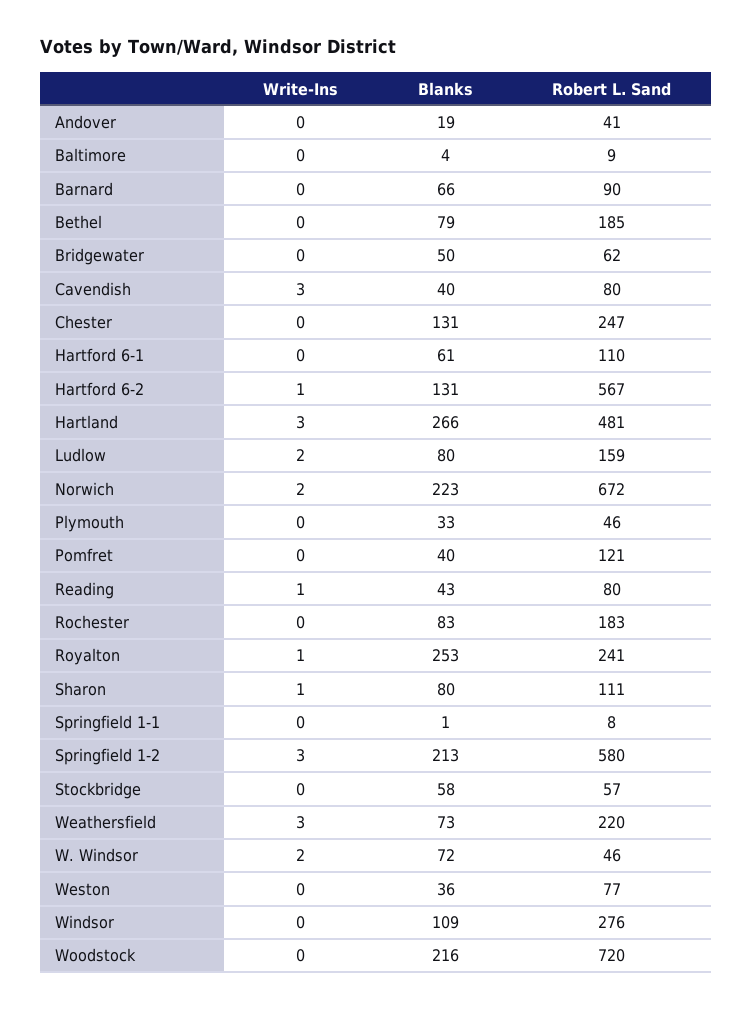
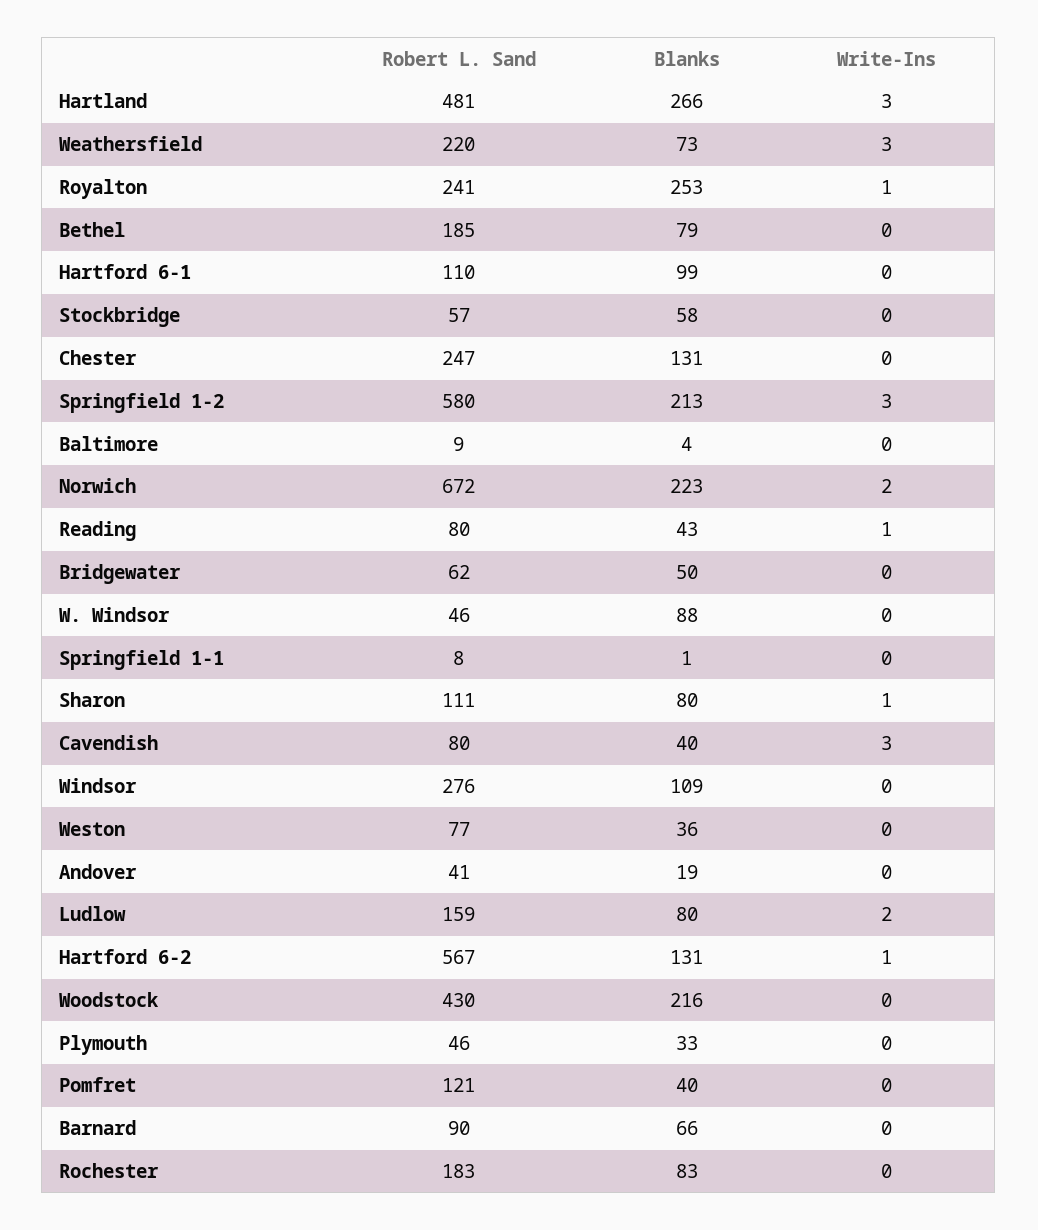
  {
    "Write-Ins": {
      "Andover": 0,
      "Baltimore": 0,
      "Barnard": 0,
      "Bethel": 0,
      "Bridgewater": 0,
      "Cavendish": 3,
      "Chester": 0,
      "Hartford 6-1": 0,
      "Hartford 6-2": 1,
      "Hartland": 3,
      "Ludlow": 2,
      "Norwich": 2,
      "Plymouth": 0,
      "Pomfret": 0,
      "Reading": 1,
      "Rochester": 0,
      "Royalton": 1,
      "Sharon": 1,
      "Springfield 1-1": 0,
      "Springfield 1-2": 3,
      "Stockbridge": 0,
      "Weathersfield": 3,
-     "W. Windsor": 2,
+     "W. Windsor": 0,
      "Weston": 0,
      "Windsor": 0,
      "Woodstock": 0
    },
    "Blanks": {
      "Andover": 19,
      "Baltimore": 4,
      "Barnard": 66,
      "Bethel": 79,
      "Bridgewater": 50,
      "Cavendish": 40,
      "Chester": 131,
-     "Hartford 6-1": 61,
+     "Hartford 6-1": 99,
      "Hartford 6-2": 131,
      "Hartland": 266,
      "Ludlow": 80,
      "Norwich": 223,
      "Plymouth": 33,
      "Pomfret": 40,
      "Reading": 43,
      "Rochester": 83,
      "Royalton": 253,
      "Sharon": 80,
      "Springfield 1-1": 1,
      "Springfield 1-2": 213,
      "Stockbridge": 58,
      "Weathersfield": 73,
-     "W. Windsor": 72,
+     "W. Windsor": 88,
      "Weston": 36,
      "Windsor": 109,
      "Woodstock": 216
    },
    "Robert L. Sand": {
      "Andover": 41,
      "Baltimore": 9,
      "Barnard": 90,
      "Bethel": 185,
      "Bridgewater": 62,
      "Cavendish": 80,
      "Chester": 247,
      "Hartford 6-1": 110,
      "Hartford 6-2": 567,
      "Hartland": 481,
      "Ludlow": 159,
      "Norwich": 672,
      "Plymouth": 46,
      "Pomfret": 121,
      "Reading": 80,
      "Rochester": 183,
      "Royalton": 241,
      "Sharon": 111,
      "Springfield 1-1": 8,
      "Springfield 1-2": 580,
      "Stockbridge": 57,
      "Weathersfield": 220,
      "W. Windsor": 46,
      "Weston": 77,
      "Windsor": 276,
-     "Woodstock": 720
+     "Woodstock": 430
    }
  }

